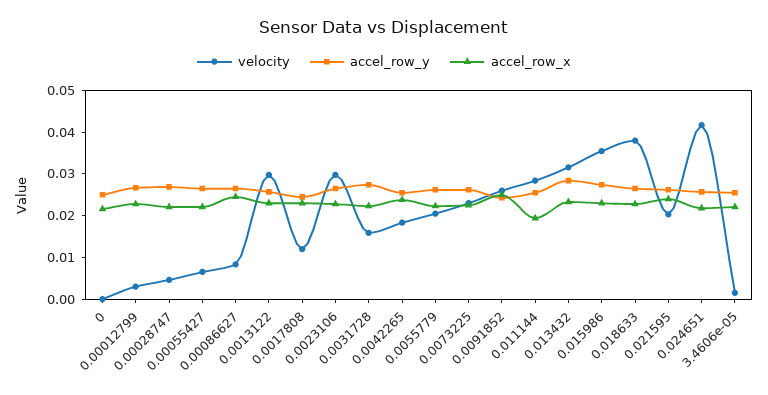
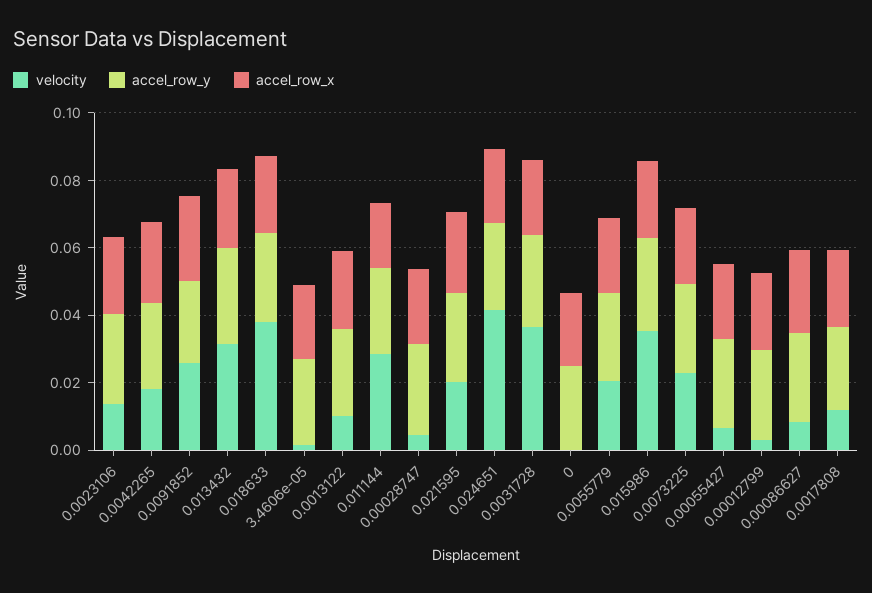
  {
    "velocity": {
      "0": 0,
      "0.00012799": 0.004,
      "0.00028747": 0.004,
      "0.00055427": 0.006,
      "0.00086627": 0.008,
-     "0.0013122": 0.03,
+     "0.0013122": 0.01,
      "0.0017808": 0.012,
-     "0.0023106": 0.03,
+     "0.0023106": 0.015,
-     "0.0031728": 0.016,
+     "0.0031728": 0.035,
      "0.0042265": 0.018,
      "0.0055779": 0.02,
      "0.0073225": 0.024,
      "0.0091852": 0.026,
      "0.011144": 0.028,
      "0.013432": 0.032,
      "0.015986": 0.036,
      "0.018633": 0.038,
      "0.021595": 0.02,
      "0.024651": 0.042,
      "3.4606e-05": 0.002
    },
    "accel_row_y": {
      "0": 0.026,
      "0.00012799": 0.026,
      "0.00028747": 0.026,
      "0.00055427": 0.026,
      "0.00086627": 0.026,
      "0.0013122": 0.026,
      "0.0017808": 0.024,
      "0.0023106": 0.026,
      "0.0031728": 0.028,
      "0.0042265": 0.026,
      "0.0055779": 0.026,
      "0.0073225": 0.026,
      "0.0091852": 0.024,
      "0.011144": 0.026,
      "0.013432": 0.028,
      "0.015986": 0.028,
      "0.018633": 0.026,
      "0.021595": 0.026,
      "0.024651": 0.026,
      "3.4606e-05": 0.026
    },
    "accel_row_x": {
      "0": 0.022,
      "0.00012799": 0.022,
      "0.00028747": 0.022,
      "0.00055427": 0.022,
      "0.00086627": 0.024,
      "0.0013122": 0.024,
      "0.0017808": 0.024,
      "0.0023106": 0.022,
      "0.0031728": 0.022,
      "0.0042265": 0.024,
      "0.0055779": 0.022,
      "0.0073225": 0.022,
      "0.0091852": 0.026,
      "0.011144": 0.02,
      "0.013432": 0.024,
      "0.015986": 0.024,
      "0.018633": 0.022,
      "0.021595": 0.024,
      "0.024651": 0.022,
      "3.4606e-05": 0.022
    }
  }

